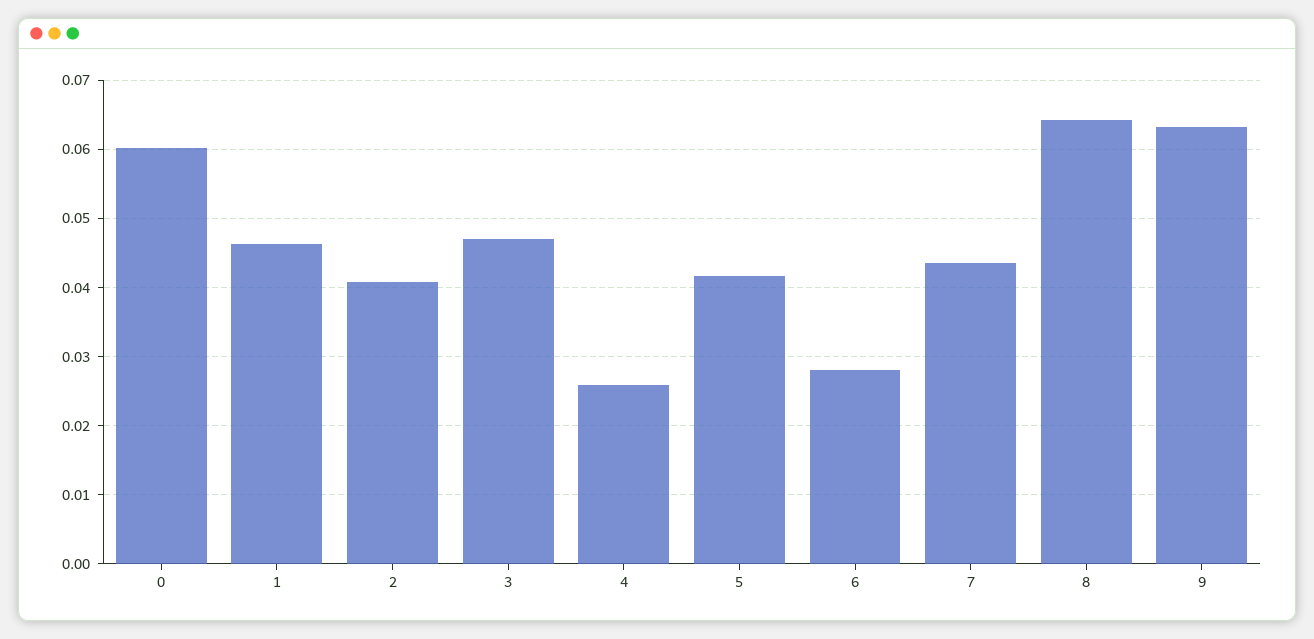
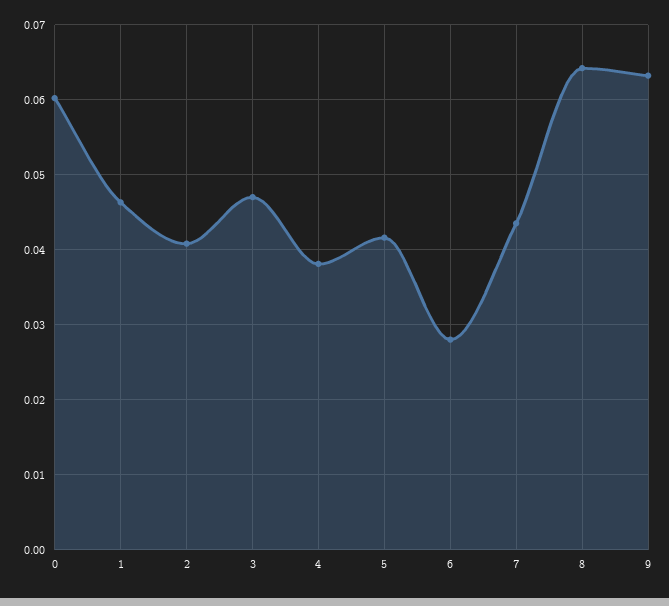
  {
    "0": 0.06,
    "1": 0.046,
    "2": 0.041,
    "3": 0.047,
-   "4": 0.026,
+   "4": 0.038,
    "5": 0.042,
    "6": 0.028,
    "7": 0.044,
    "8": 0.064,
    "9": 0.063
  }

